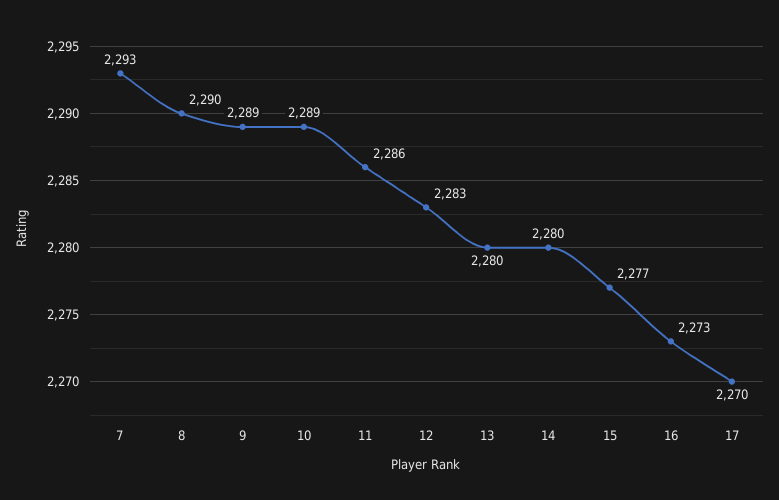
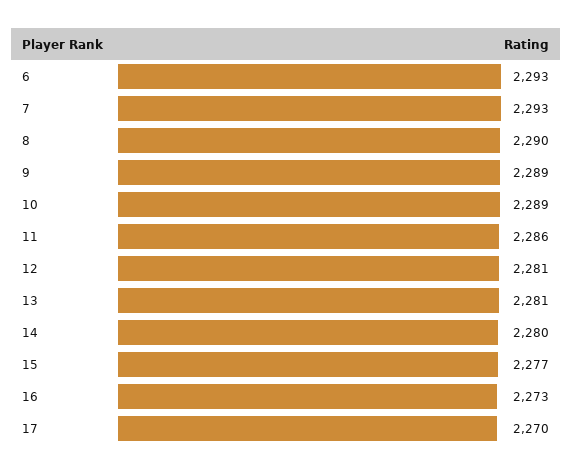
  {
    "7": 2293,
    "8": 2290,
    "9": 2289,
    "10": 2289,
    "11": 2286,
-   "12": 2283,
+   "12": 2281,
-   "13": 2280,
+   "13": 2281,
    "14": 2280,
    "15": 2277,
    "16": 2273,
-   "17": 2270
+   "17": 2270,
+   "6": 2293
  }

